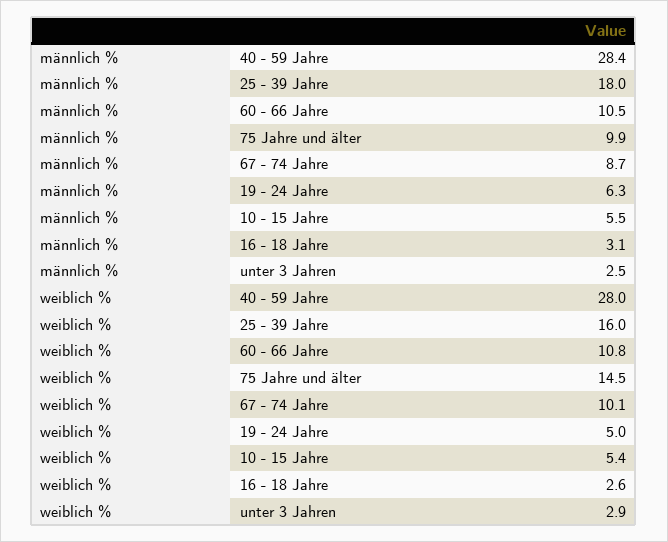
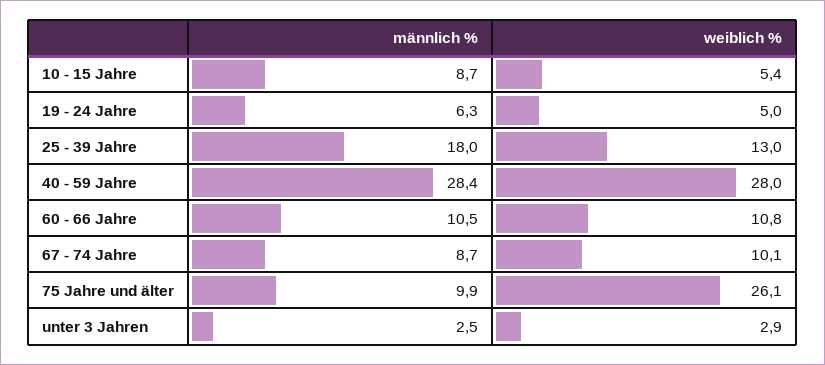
  {
    "männlich %": {
      "40 - 59 Jahre": 28.4,
      "25 - 39 Jahre": 18,
      "60 - 66 Jahre": 10.5,
      "75 Jahre und älter": 9.9,
      "67 - 74 Jahre": 8.7,
      "19 - 24 Jahre": 6.3,
-     "10 - 15 Jahre": 5.5,
+     "10 - 15 Jahre": 8.7,
-     "16 - 18 Jahre": 3.1,
      "unter 3 Jahren": 2.5
    },
    "weiblich %": {
      "40 - 59 Jahre": 28,
-     "25 - 39 Jahre": 16,
+     "25 - 39 Jahre": 13,
      "60 - 66 Jahre": 10.8,
-     "75 Jahre und älter": 14.5,
+     "75 Jahre und älter": 26.1,
      "67 - 74 Jahre": 10.1,
      "19 - 24 Jahre": 5,
      "10 - 15 Jahre": 5.4,
-     "16 - 18 Jahre": 2.6,
      "unter 3 Jahren": 2.9
    }
  }

